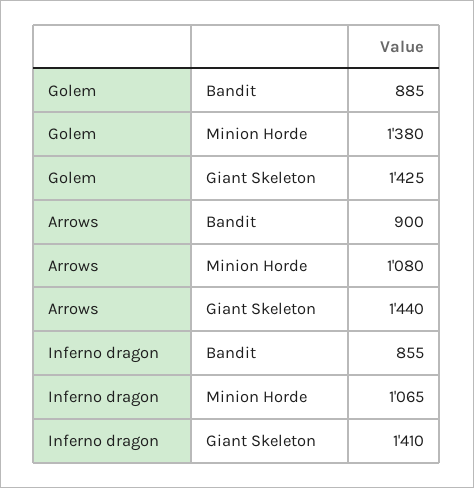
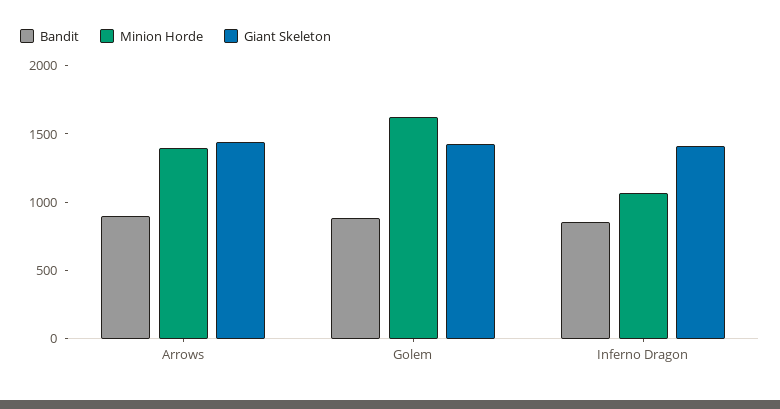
  {
    "Bandit": {
      "Golem": 885,
      "Arrows": 900,
      "Inferno dragon": 855
    },
    "Minion Horde": {
-     "Golem": 1380,
+     "Golem": 1600,
-     "Arrows": 1080,
+     "Arrows": 1400,
      "Inferno dragon": 1065
    },
    "Giant Skeleton": {
      "Golem": 1425,
      "Arrows": 1440,
      "Inferno dragon": 1410
    }
  }

